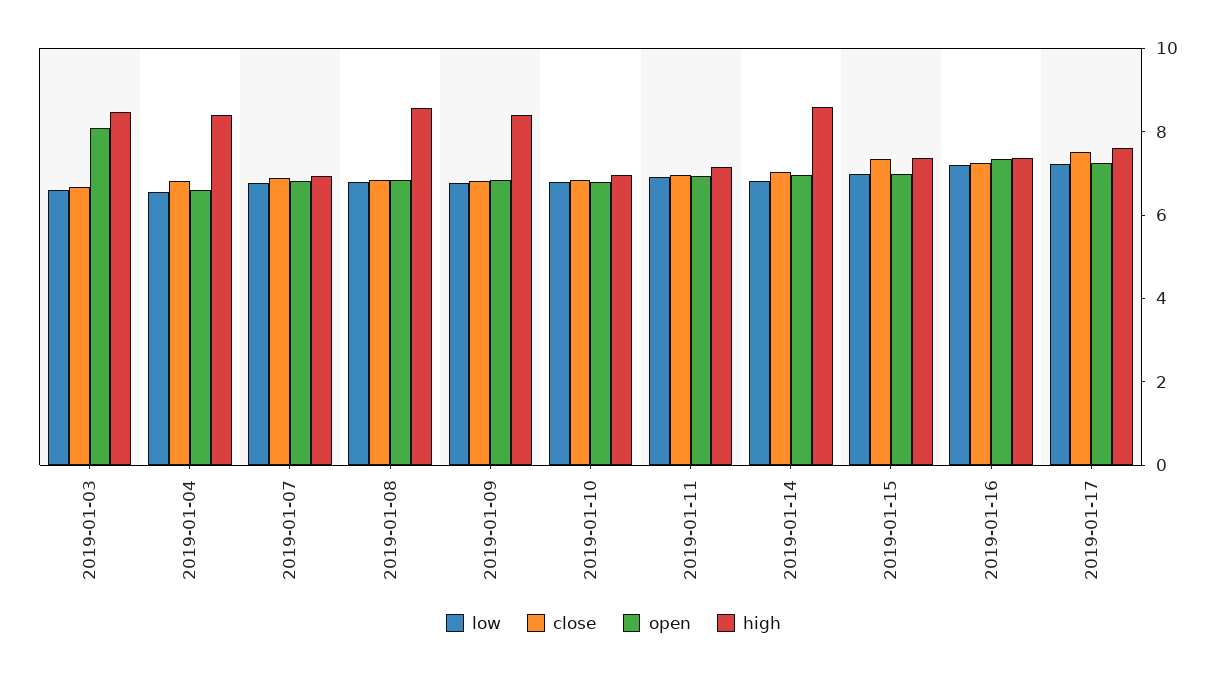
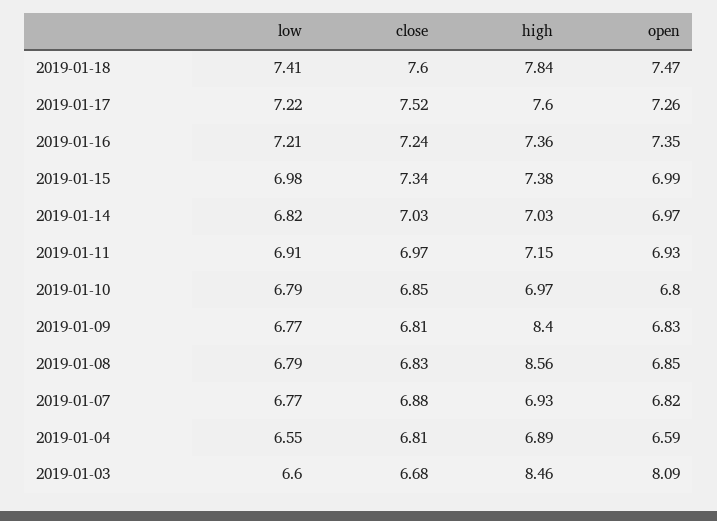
  {
    "low": {
      "2019-01-03": 6.6,
      "2019-01-04": 6.55,
      "2019-01-07": 6.77,
      "2019-01-08": 6.79,
      "2019-01-09": 6.77,
      "2019-01-10": 6.79,
      "2019-01-11": 6.91,
      "2019-01-14": 6.82,
      "2019-01-15": 6.98,
      "2019-01-16": 7.21,
-     "2019-01-17": 7.22
+     "2019-01-17": 7.22,
+     "2019-01-18": 7.41
    },
    "close": {
      "2019-01-03": 6.68,
      "2019-01-04": 6.81,
      "2019-01-07": 6.88,
      "2019-01-08": 6.83,
      "2019-01-09": 6.81,
      "2019-01-10": 6.85,
      "2019-01-11": 6.97,
      "2019-01-14": 7.03,
      "2019-01-15": 7.34,
      "2019-01-16": 7.24,
-     "2019-01-17": 7.52
+     "2019-01-17": 7.52,
+     "2019-01-18": 7.6
    },
    "open": {
      "2019-01-03": 8.09,
      "2019-01-04": 6.59,
      "2019-01-07": 6.82,
      "2019-01-08": 6.85,
      "2019-01-09": 6.83,
      "2019-01-10": 6.8,
      "2019-01-11": 6.93,
      "2019-01-14": 6.97,
      "2019-01-15": 6.99,
      "2019-01-16": 7.35,
-     "2019-01-17": 7.26
+     "2019-01-17": 7.26,
+     "2019-01-18": 7.47
    },
    "high": {
      "2019-01-03": 8.46,
-     "2019-01-04": 8.5,
+     "2019-01-04": 6.89,
      "2019-01-07": 6.93,
      "2019-01-08": 8.56,
      "2019-01-09": 8.4,
      "2019-01-10": 6.97,
      "2019-01-11": 7.15,
-     "2019-01-14": 8.5,
+     "2019-01-14": 7.03,
      "2019-01-15": 7.38,
      "2019-01-16": 7.36,
-     "2019-01-17": 7.6
+     "2019-01-17": 7.6,
+     "2019-01-18": 7.84
    }
  }

